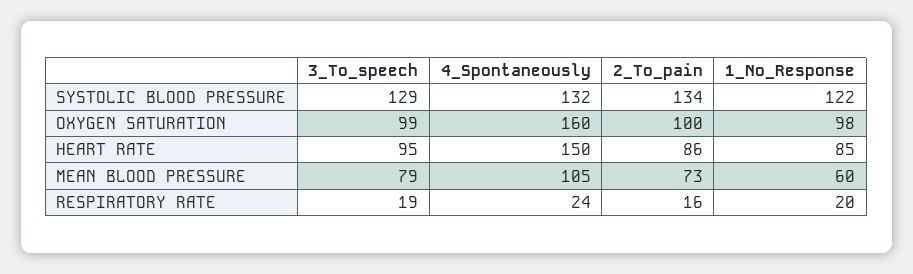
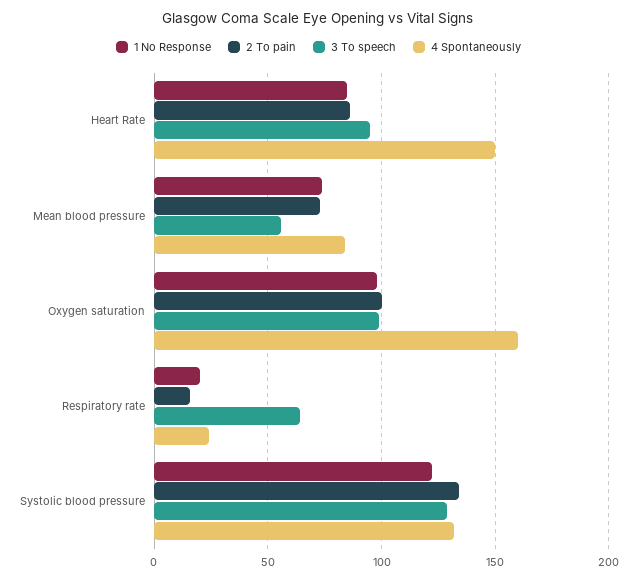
  {
    "3_To_speech": {
      "SYSTOLIC BLOOD PRESSURE": 129,
      "OXYGEN SATURATION": 99,
      "HEART RATE": 95,
-     "MEAN BLOOD PRESSURE": 79,
+     "MEAN BLOOD PRESSURE": 55,
-     "RESPIRATORY RATE": 19
+     "RESPIRATORY RATE": 65
    },
    "4_Spontaneously": {
      "SYSTOLIC BLOOD PRESSURE": 132,
      "OXYGEN SATURATION": 160,
      "HEART RATE": 150,
-     "MEAN BLOOD PRESSURE": 105,
+     "MEAN BLOOD PRESSURE": 85,
      "RESPIRATORY RATE": 24
    },
    "2_To_pain": {
      "SYSTOLIC BLOOD PRESSURE": 134,
      "OXYGEN SATURATION": 100,
      "HEART RATE": 86,
      "MEAN BLOOD PRESSURE": 73,
      "RESPIRATORY RATE": 16
    },
    "1_No_Response": {
      "SYSTOLIC BLOOD PRESSURE": 122,
      "OXYGEN SATURATION": 98,
      "HEART RATE": 85,
-     "MEAN BLOOD PRESSURE": 60,
+     "MEAN BLOOD PRESSURE": 75,
      "RESPIRATORY RATE": 20
    }
  }

